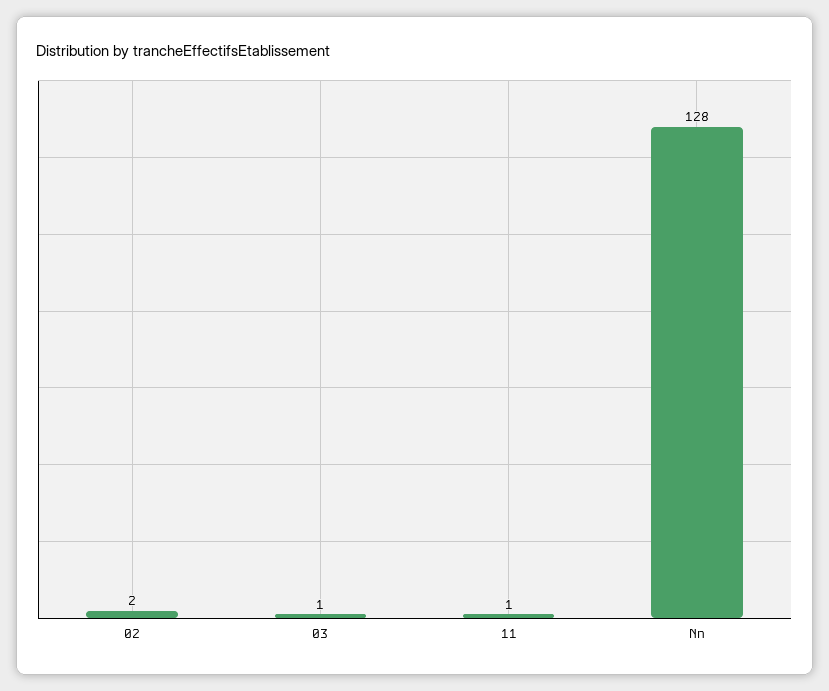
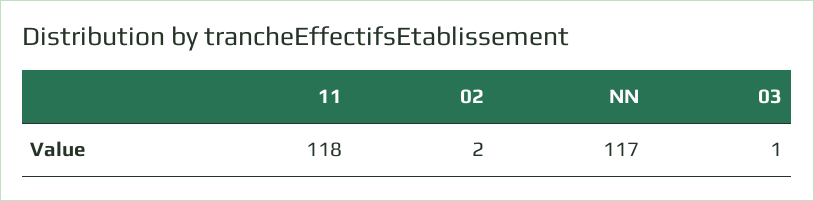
  {
    "02": 2,
    "03": 1,
-   "11": 1,
+   "11": 118,
-   "Nn": 128
+   "Nn": 117
  }

